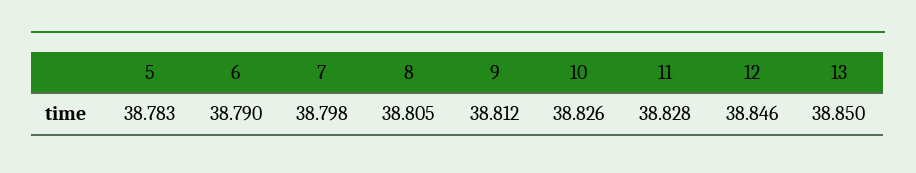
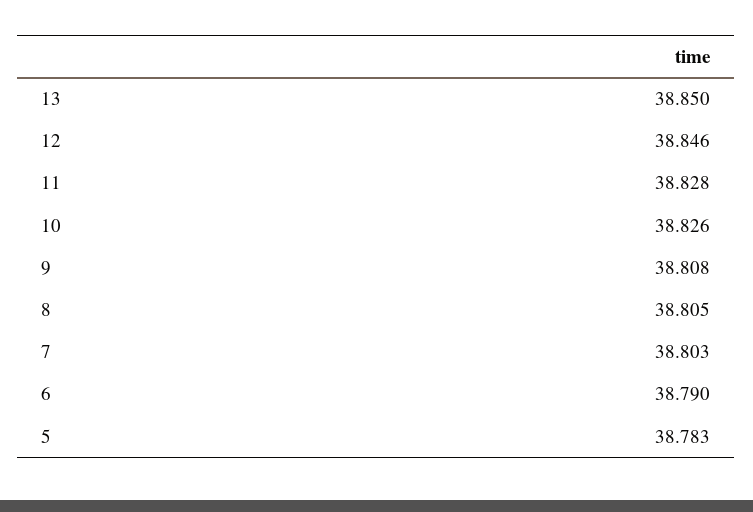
  {
    "5": 38.783,
    "6": 38.79,
-   "7": 38.798,
+   "7": 38.803,
    "8": 38.805,
-   "9": 38.812,
+   "9": 38.808,
    "10": 38.826,
    "11": 38.828,
    "12": 38.846,
    "13": 38.85
  }

